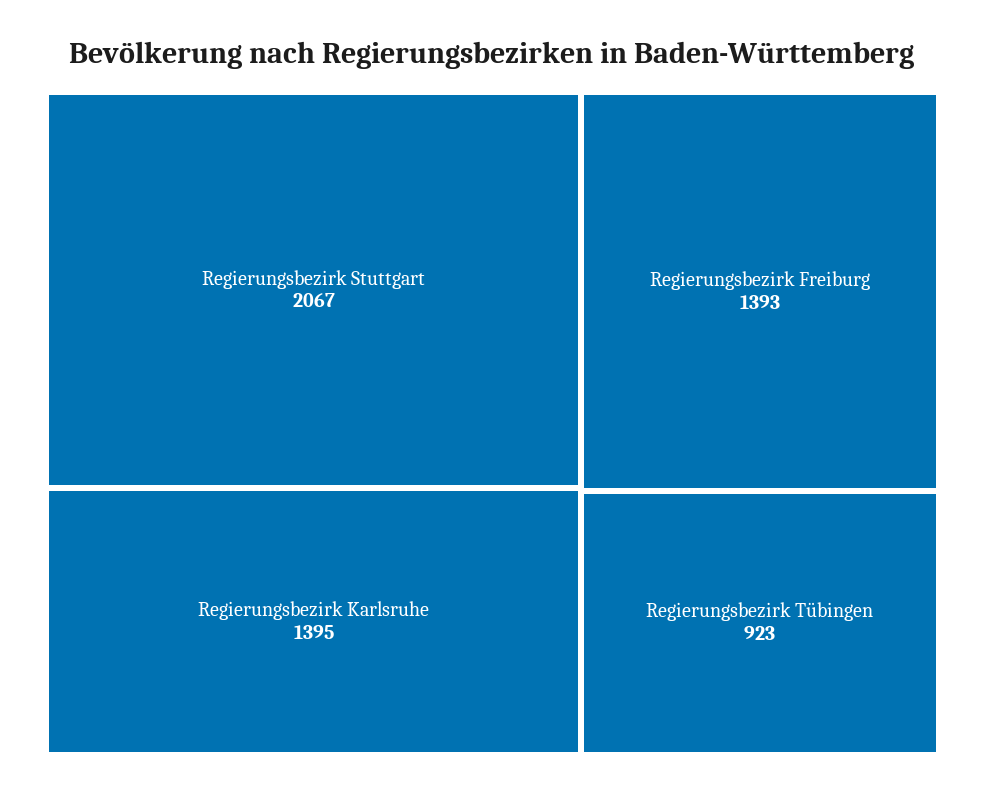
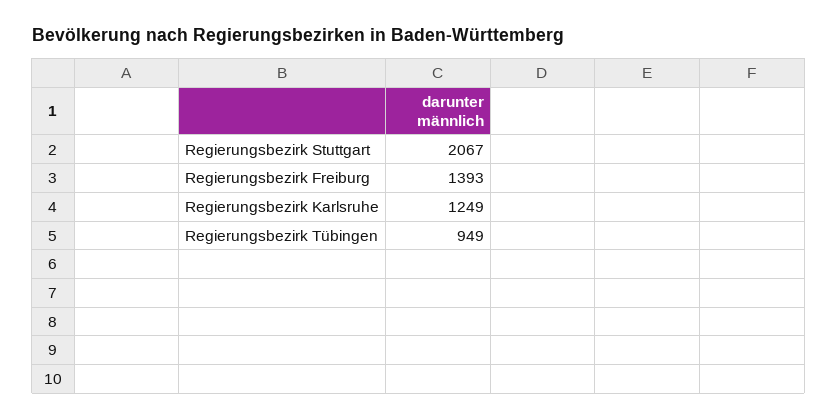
  {
    "Regierungsbezirk Stuttgart": 2067,
-   "Regierungsbezirk Karlsruhe": 1395,
+   "Regierungsbezirk Karlsruhe": 1249,
    "Regierungsbezirk Freiburg": 1393,
-   "Regierungsbezirk Tübingen": 923
+   "Regierungsbezirk Tübingen": 949
  }

